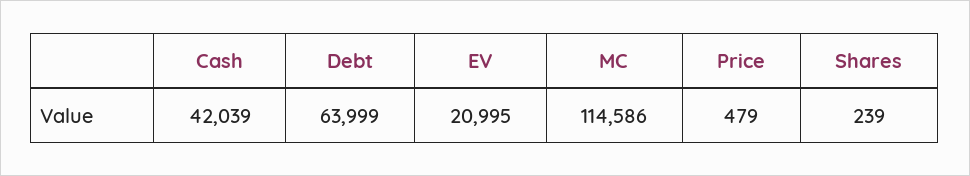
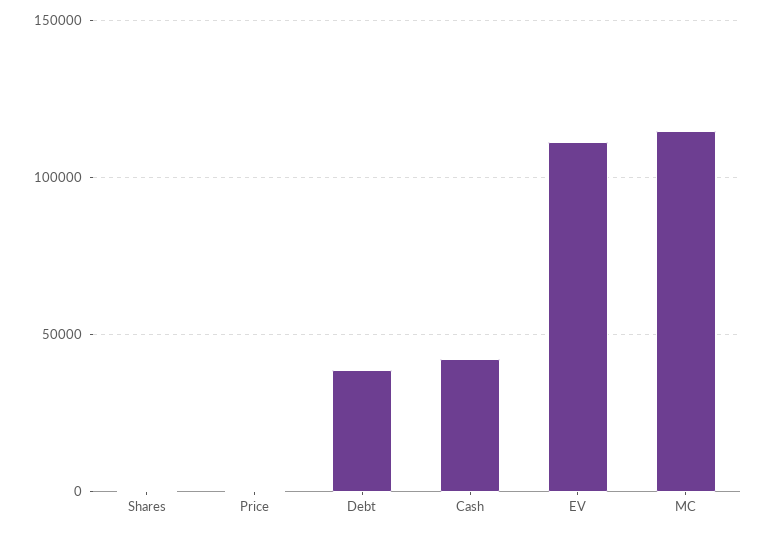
  {
    "Cash": 42039,
-   "Debt": 63999,
+   "Debt": 40000,
-   "EV": 20995,
+   "EV": 110000,
    "MC": 114586,
    "Price": 479,
    "Shares": 239
  }

